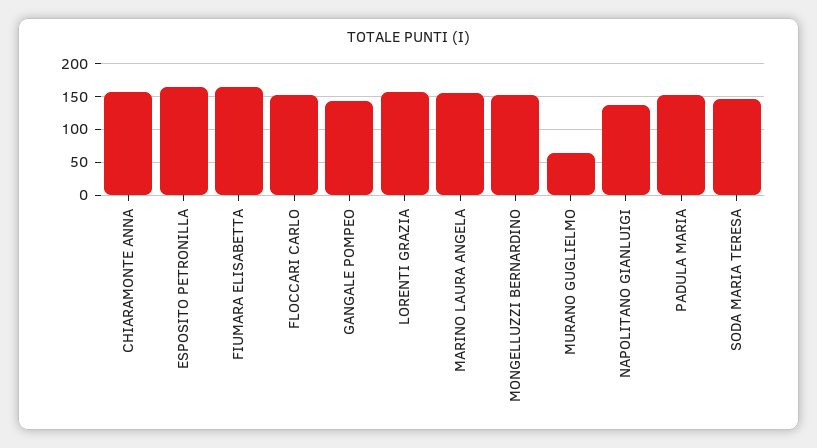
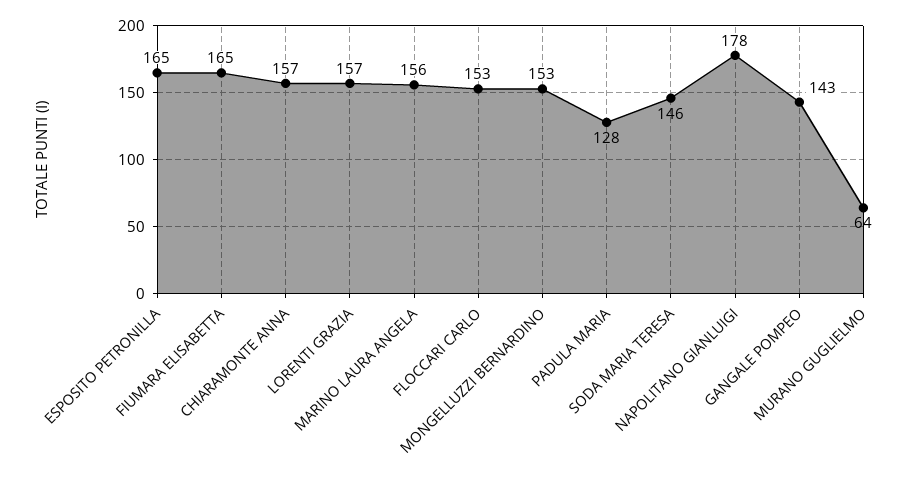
  {
    "CHIARAMONTE ANNA": 157,
    "ESPOSITO PETRONILLA": 165,
    "FIUMARA ELISABETTA": 165,
    "FLOCCARI CARLO": 153,
    "GANGALE POMPEO": 143,
    "LORENTI GRAZIA": 157,
    "MARINO LAURA ANGELA": 156,
    "MONGELLUZZI BERNARDINO": 153,
    "MURANO GUGLIELMO": 64,
-   "NAPOLITANO GIANLUIGI": 140,
+   "NAPOLITANO GIANLUIGI": 178,
-   "PADULA MARIA": 150,
+   "PADULA MARIA": 128,
    "SODA MARIA TERESA": 146
  }

